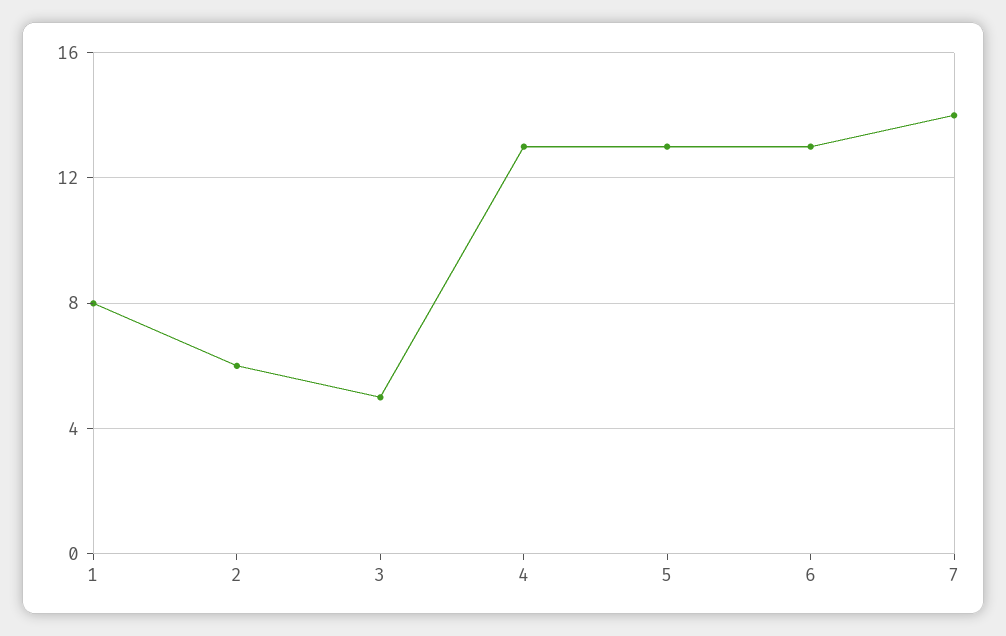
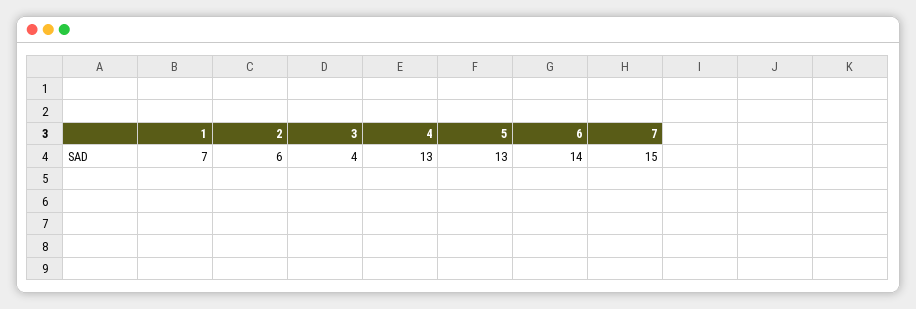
  {
-   "1": 8,
+   "1": 7,
    "2": 6,
-   "3": 5,
+   "3": 4,
    "4": 13,
    "5": 13,
-   "6": 13,
+   "6": 14,
-   "7": 14
+   "7": 15
  }

